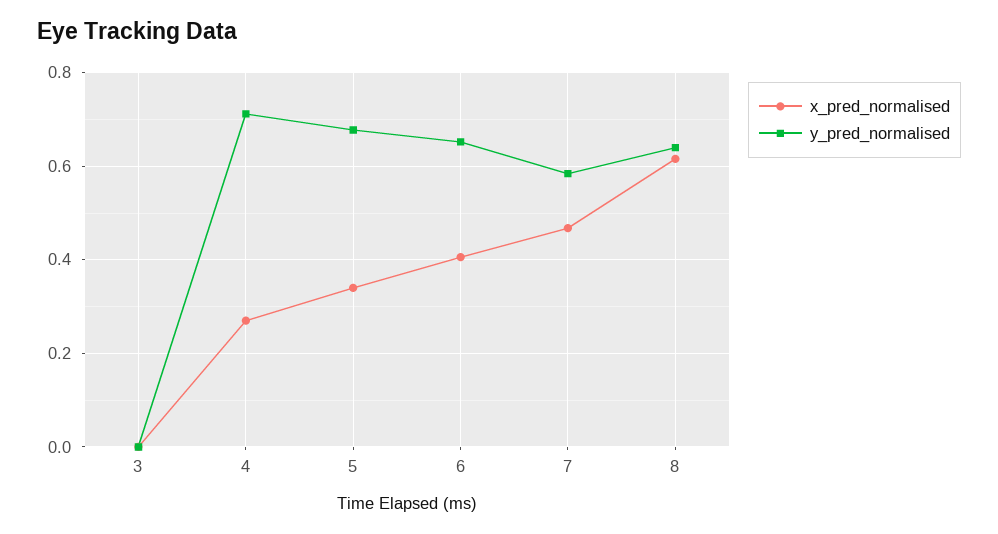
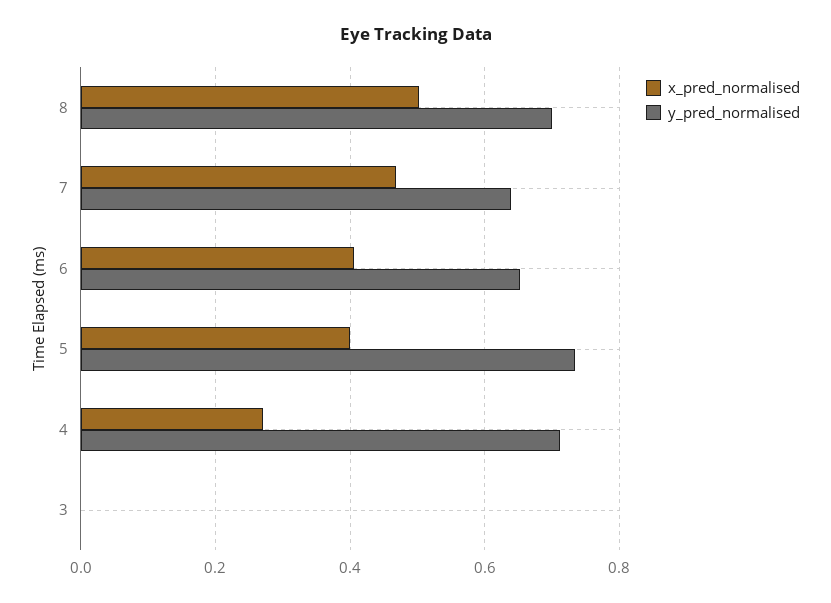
  {
    "x_pred_normalised": {
      "3": 0,
      "4": 0.28,
-     "5": 0.34,
+     "5": 0.4,
      "6": 0.4,
      "7": 0.46,
-     "8": 0.62
+     "8": 0.5
    },
    "y_pred_normalised": {
      "3": 0,
      "4": 0.72,
-     "5": 0.68,
+     "5": 0.74,
      "6": 0.66,
-     "7": 0.58,
+     "7": 0.64,
-     "8": 0.64
+     "8": 0.7
    }
  }

